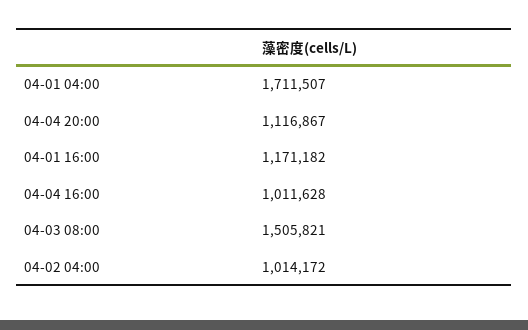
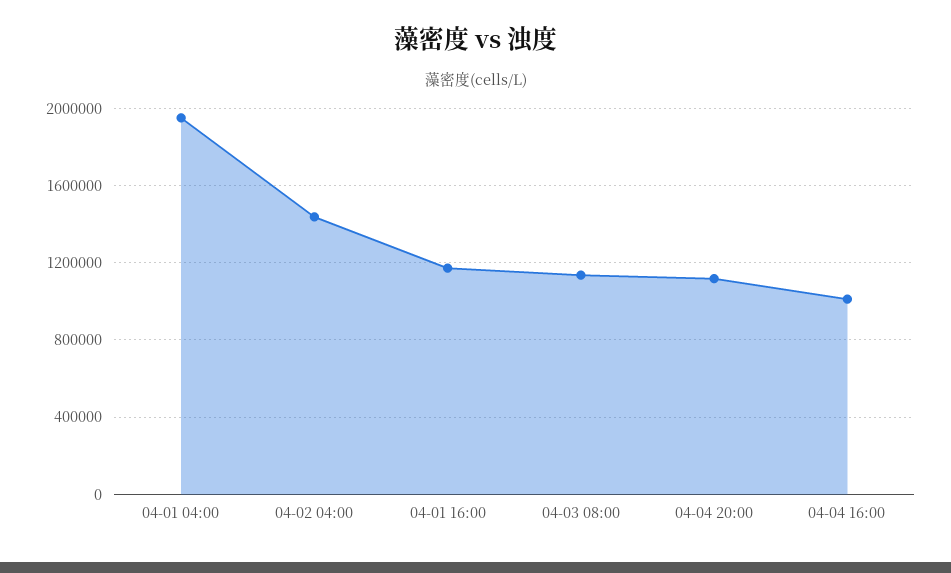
  {
-   "04-01 04:00": 1711507,
+   "04-01 04:00": 1950000,
    "04-04 20:00": 1116867,
    "04-01 16:00": 1171182,
    "04-04 16:00": 1011628,
-   "04-03 08:00": 1505821,
+   "04-03 08:00": 1150000,
-   "04-02 04:00": 1014172
+   "04-02 04:00": 1450000
  }

